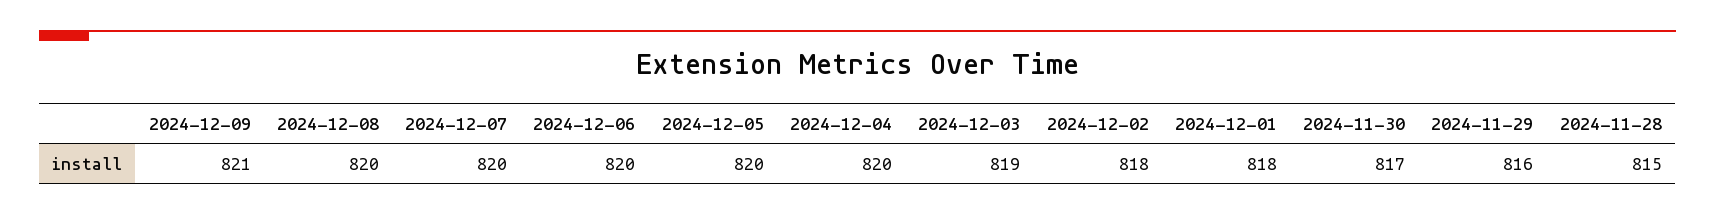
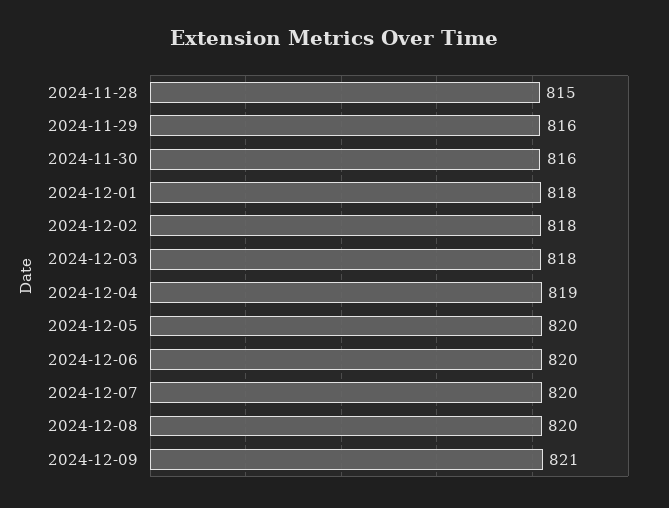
  {
    "2024-12-09": 821,
    "2024-12-08": 820,
    "2024-12-07": 820,
    "2024-12-06": 820,
    "2024-12-05": 820,
-   "2024-12-04": 820,
+   "2024-12-04": 819,
-   "2024-12-03": 819,
+   "2024-12-03": 818,
    "2024-12-02": 818,
    "2024-12-01": 818,
-   "2024-11-30": 817,
+   "2024-11-30": 816,
    "2024-11-29": 816,
    "2024-11-28": 815
  }

